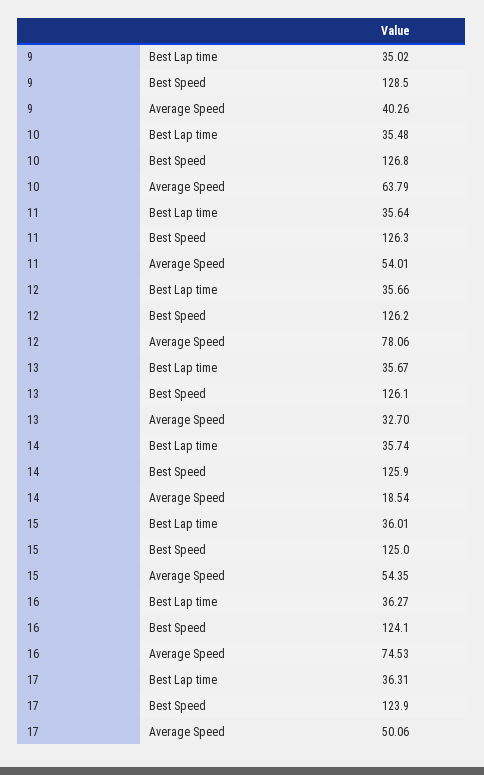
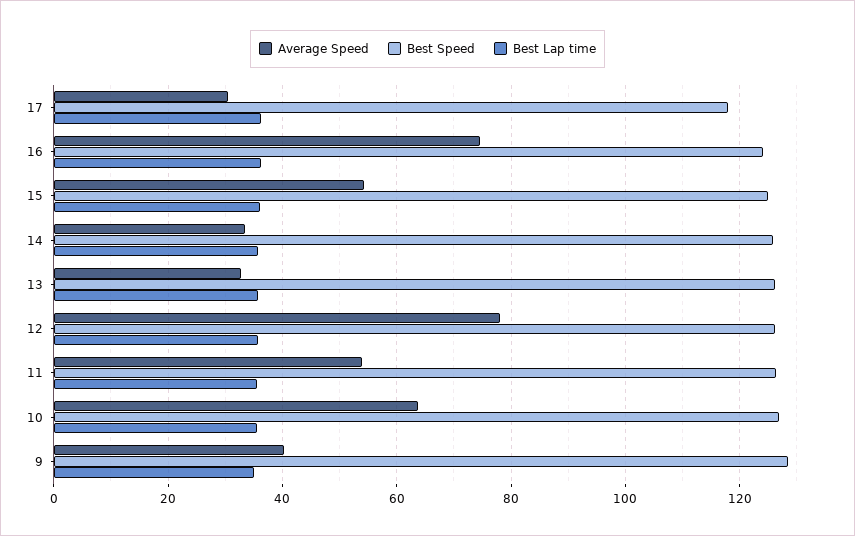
  {
    "Best Lap time": {
      "9": 35.02,
      "10": 35.48,
      "11": 35.64,
      "12": 35.66,
      "13": 35.67,
      "14": 35.74,
      "15": 36.01,
      "16": 36.27,
      "17": 36.31
    },
    "Best Speed": {
      "9": 128.5,
      "10": 126.8,
      "11": 126.3,
      "12": 126.2,
      "13": 126.1,
      "14": 125.9,
      "15": 125,
      "16": 124.1,
-     "17": 123.9
+     "17": 118
    },
    "Average Speed": {
      "9": 40.26,
      "10": 63.79,
      "11": 54.01,
      "12": 78.06,
      "13": 32.7,
-     "14": 18.54,
+     "14": 34,
      "15": 54.35,
      "16": 74.53,
-     "17": 50.06
+     "17": 30
    }
  }

